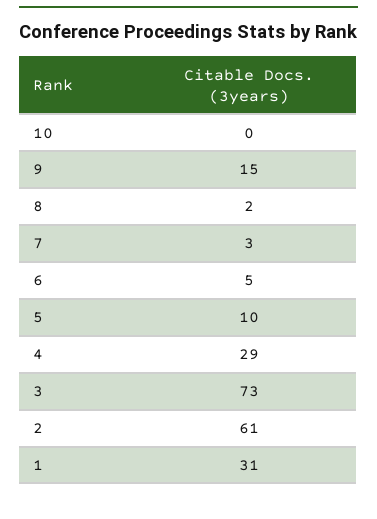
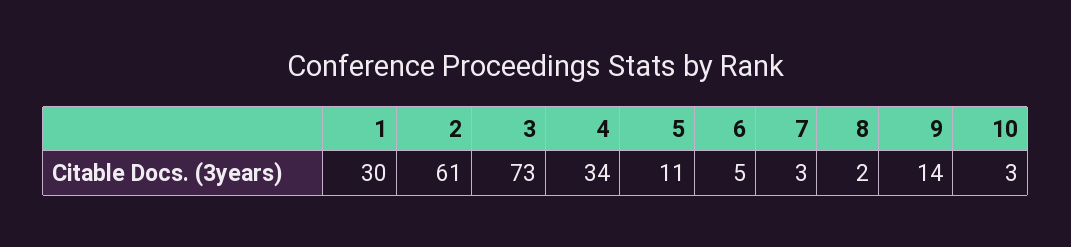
  {
-   "10": 0,
+   "10": 3,
-   "9": 15,
+   "9": 14,
    "8": 2,
    "7": 3,
    "6": 5,
-   "5": 10,
+   "5": 11,
-   "4": 29,
+   "4": 34,
    "3": 73,
    "2": 61,
-   "1": 31
+   "1": 30
  }

